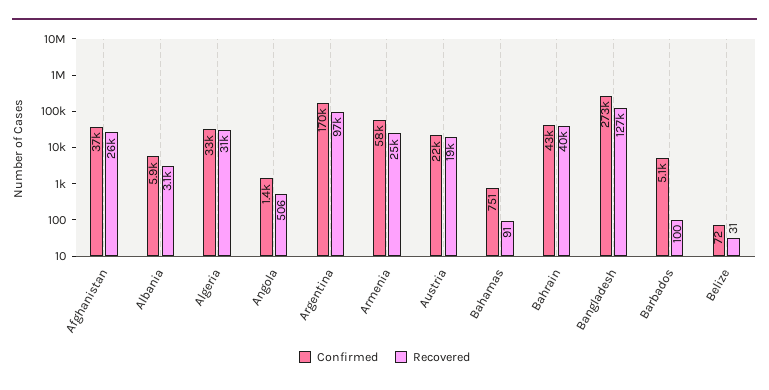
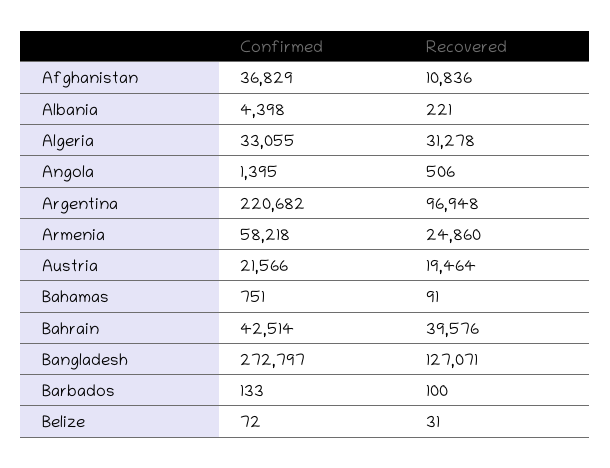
  {
    "Confirmed": {
      "Afghanistan": 36829,
-     "Albania": 5900,
+     "Albania": 4398,
      "Algeria": 33055,
      "Angola": 1395,
-     "Argentina": 170000,
+     "Argentina": 220682,
      "Armenia": 58218,
      "Austria": 21566,
      "Bahamas": 751,
      "Bahrain": 42514,
      "Bangladesh": 272797,
-     "Barbados": 5100,
+     "Barbados": 133,
      "Belize": 72
    },
    "Recovered": {
-     "Afghanistan": 26000,
+     "Afghanistan": 10836,
-     "Albania": 3100,
+     "Albania": 221,
      "Algeria": 31278,
      "Angola": 506,
      "Argentina": 96948,
      "Armenia": 24860,
      "Austria": 19464,
      "Bahamas": 91,
      "Bahrain": 39576,
      "Bangladesh": 127071,
      "Barbados": 100,
      "Belize": 31
    }
  }

